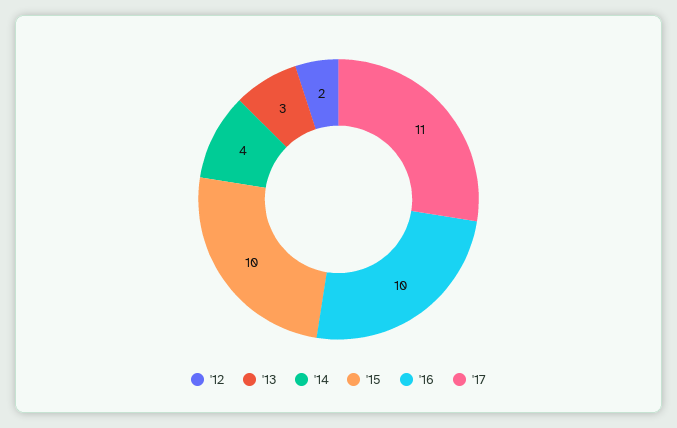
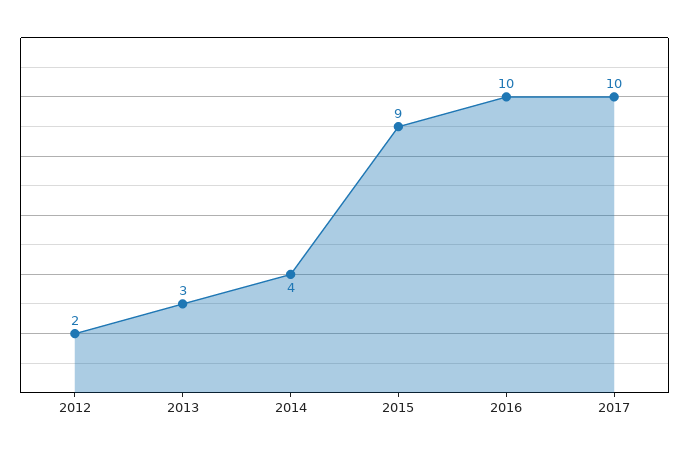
  {
    "'12": 2,
    "'13": 3,
    "'14": 4,
-   "'15": 10,
+   "'15": 9,
    "'16": 10,
-   "'17": 11
+   "'17": 10
  }

